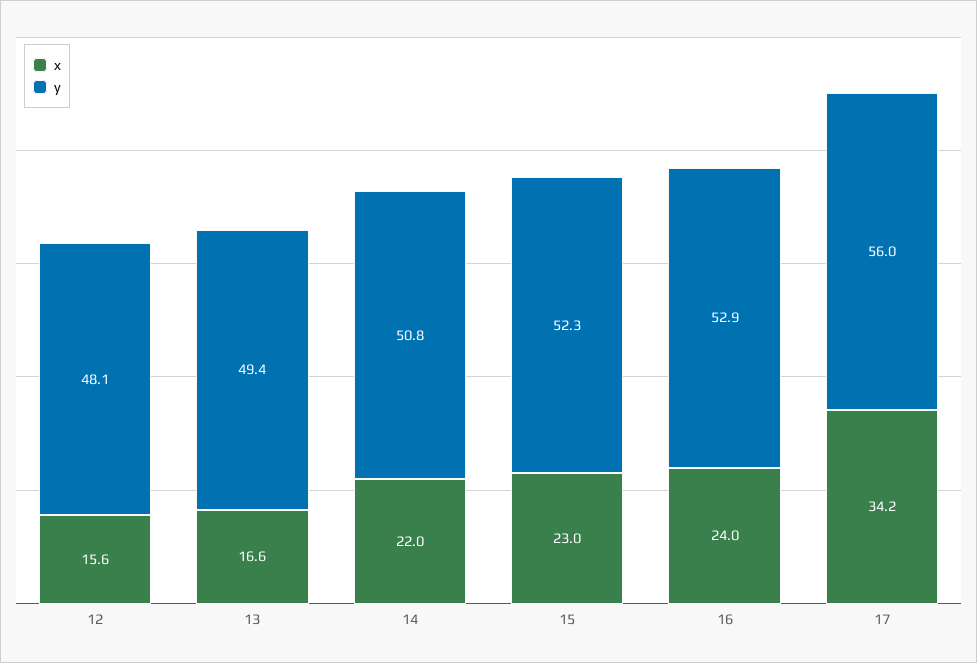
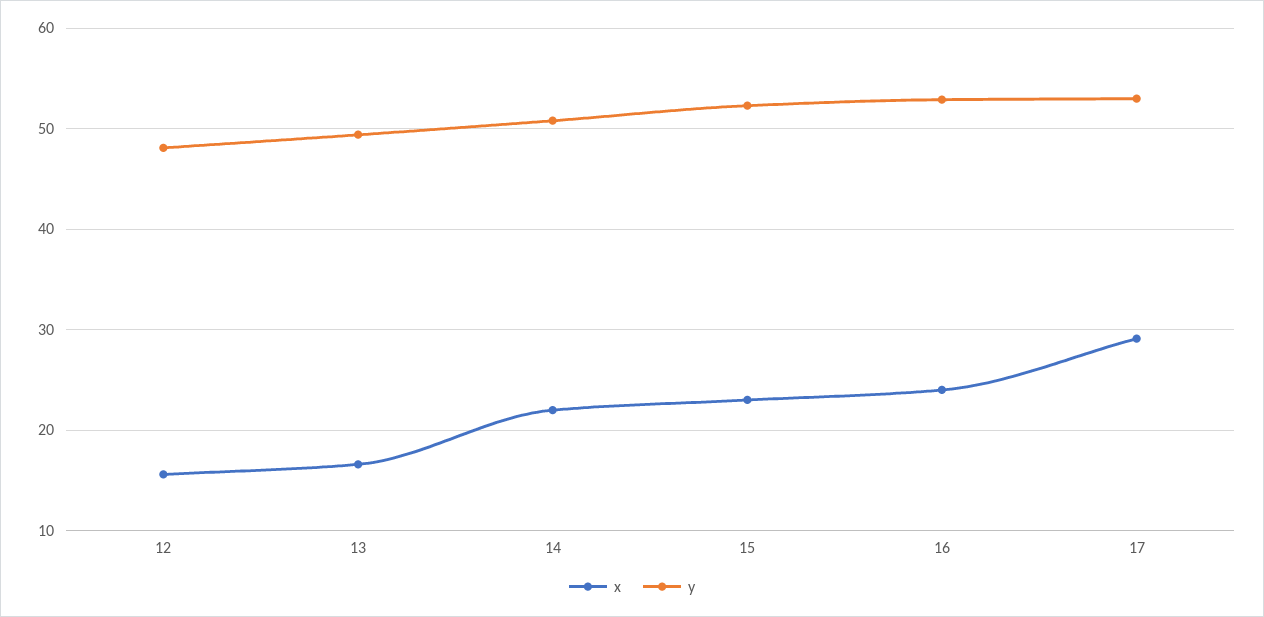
  {
    "x": {
      "12": 15.6,
      "13": 16.6,
      "14": 22,
      "15": 23,
      "16": 24,
-     "17": 34.2
+     "17": 29
    },
    "y": {
      "12": 48.1,
      "13": 49.4,
      "14": 50.8,
      "15": 52.3,
      "16": 52.9,
-     "17": 56
+     "17": 53
    }
  }

